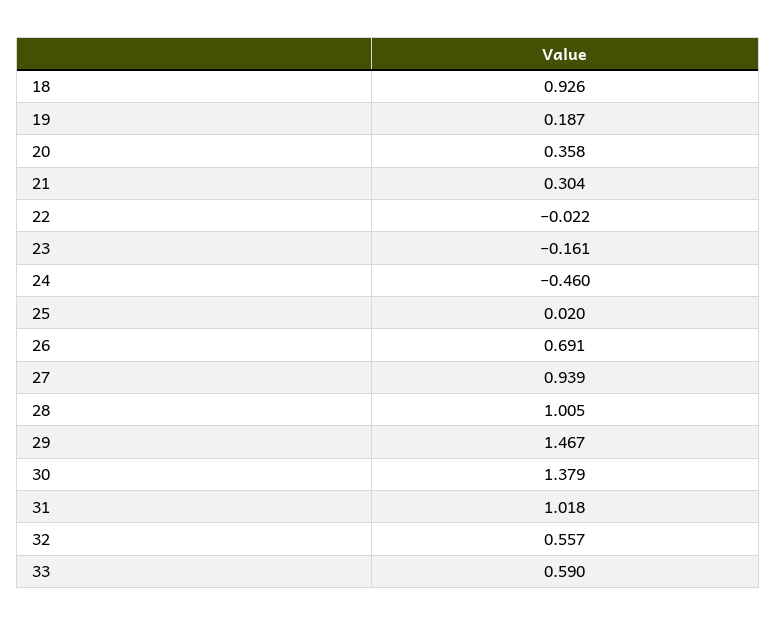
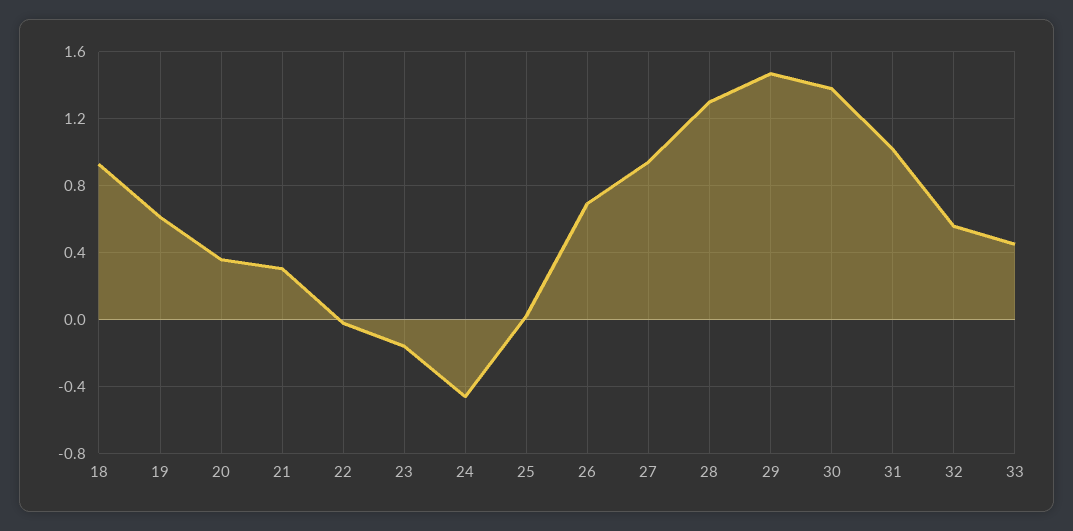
  {
    "18": 0.926,
-   "19": 0.187,
+   "19": 0.6,
    "20": 0.358,
    "21": 0.304,
    "22": -0.022,
    "23": -0.161,
    "24": -0.46,
    "25": 0.02,
    "26": 0.691,
    "27": 0.939,
-   "28": 1.005,
+   "28": 1.3,
    "29": 1.467,
    "30": 1.379,
    "31": 1.018,
    "32": 0.557,
-   "33": 0.59
+   "33": 0.45
  }

